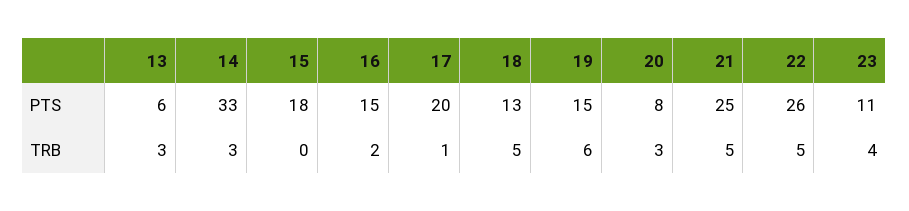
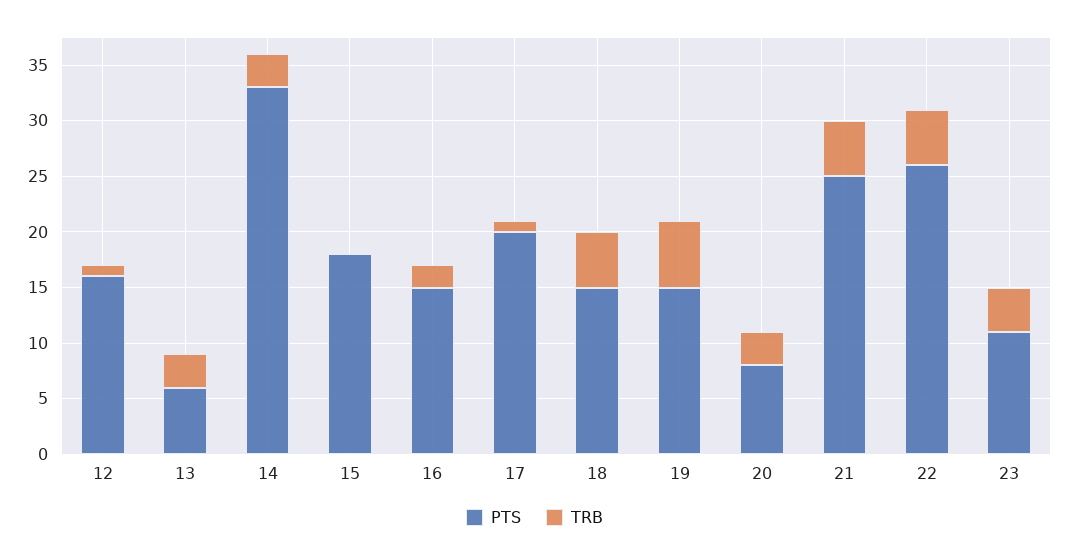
  {
    "PTS": {
      "13": 6,
      "14": 33,
      "15": 18,
      "16": 15,
      "17": 20,
-     "18": 13,
+     "18": 15,
      "19": 15,
      "20": 8,
      "21": 25,
      "22": 26,
-     "23": 11
+     "23": 11,
+     "12": 16
    },
    "TRB": {
      "13": 3,
      "14": 3,
      "15": 0,
      "16": 2,
      "17": 1,
      "18": 5,
      "19": 6,
      "20": 3,
      "21": 5,
      "22": 5,
-     "23": 4
+     "23": 4,
+     "12": 1
    }
  }

